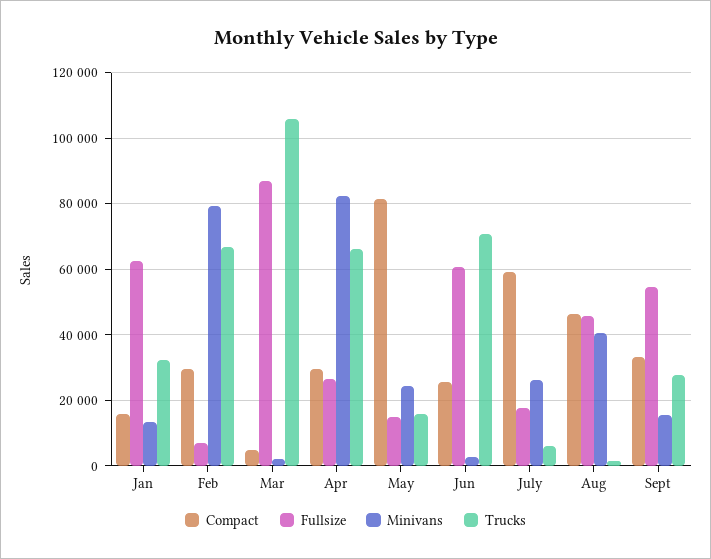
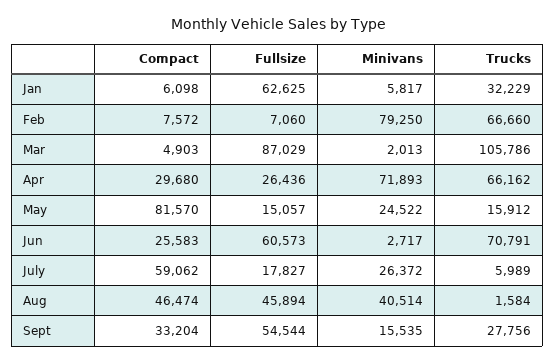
  {
    "Compact": {
-     "Jan": 16000,
+     "Jan": 6098,
-     "Feb": 30000,
+     "Feb": 7572,
      "Mar": 4903,
      "Apr": 29680,
      "May": 81570,
      "Jun": 25583,
      "July": 59062,
      "Aug": 46474,
      "Sept": 33204
    },
    "Fullsize": {
      "Jan": 62625,
      "Feb": 7060,
      "Mar": 87029,
      "Apr": 26436,
      "May": 15057,
      "Jun": 60573,
      "July": 17827,
      "Aug": 45894,
      "Sept": 54544
    },
    "Minivans": {
-     "Jan": 14000,
+     "Jan": 5817,
      "Feb": 79250,
      "Mar": 2013,
-     "Apr": 82000,
+     "Apr": 71893,
      "May": 24522,
      "Jun": 2717,
      "July": 26372,
      "Aug": 40514,
      "Sept": 15535
    },
    "Trucks": {
      "Jan": 32229,
      "Feb": 66660,
      "Mar": 105786,
      "Apr": 66162,
      "May": 15912,
      "Jun": 70791,
      "July": 5989,
      "Aug": 1584,
      "Sept": 27756
    }
  }

